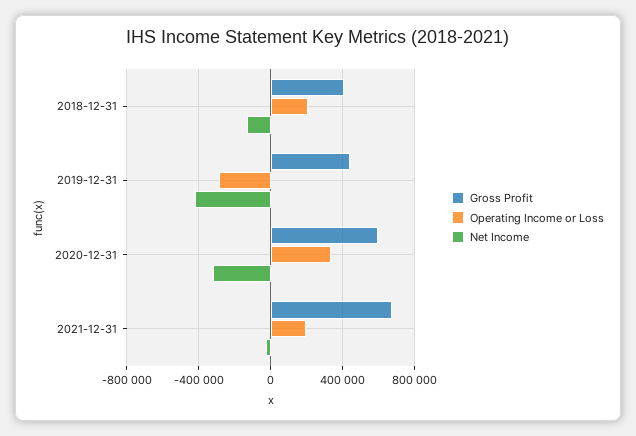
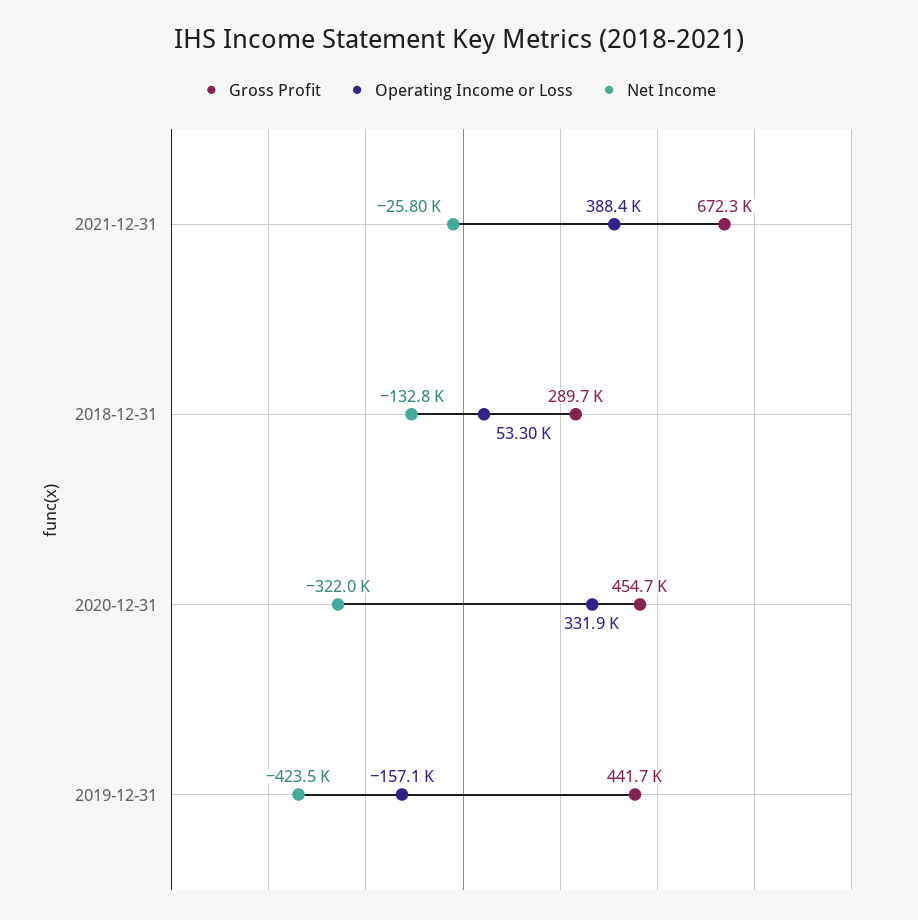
  {
    "Gross Profit": {
-     "2018-12-31": 400000,
+     "2018-12-31": 289700,
      "2019-12-31": 441700,
-     "2020-12-31": 600000,
+     "2020-12-31": 454700,
      "2021-12-31": 672300
    },
    "Operating Income or Loss": {
-     "2018-12-31": 200000,
+     "2018-12-31": 53300,
-     "2019-12-31": -300000,
+     "2019-12-31": -157100,
      "2020-12-31": 331900,
-     "2021-12-31": 200000
+     "2021-12-31": 388400
    },
    "Net Income": {
      "2018-12-31": -132800,
      "2019-12-31": -423500,
      "2020-12-31": -322000,
      "2021-12-31": -25800
    }
  }

